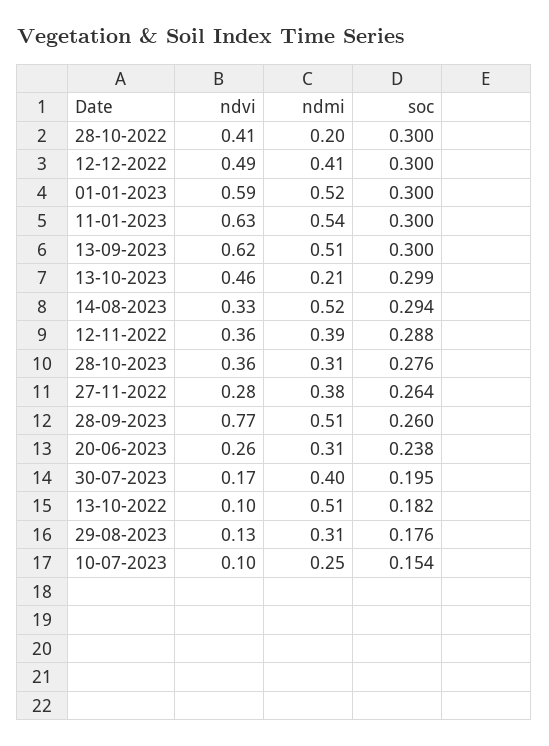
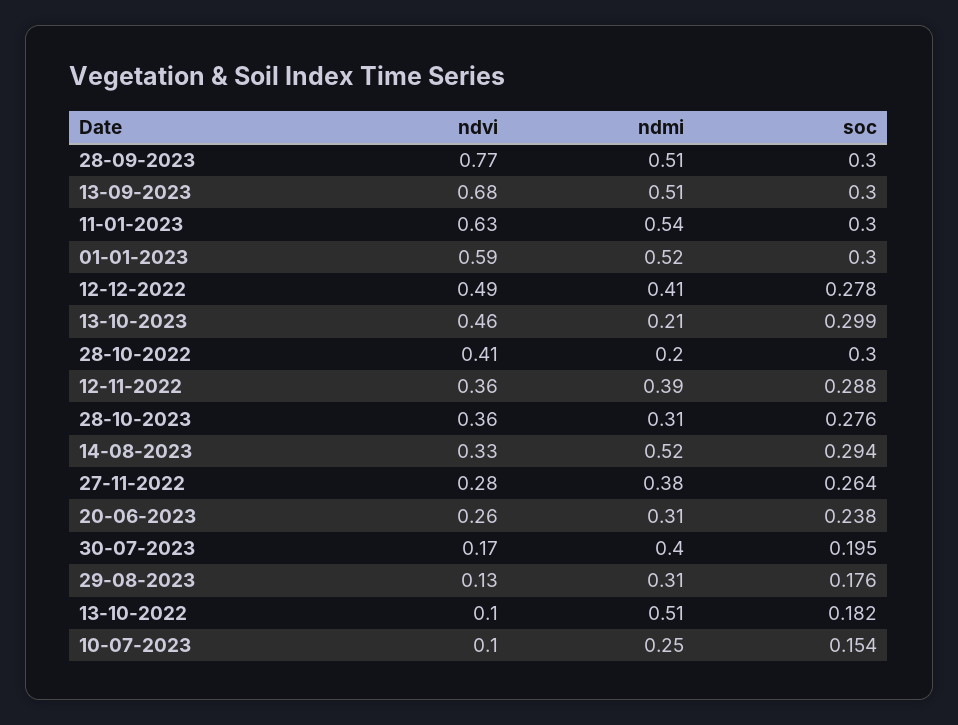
  {
    "ndvi": {
      "28-10-2022": 0.41,
      "12-12-2022": 0.49,
      "01-01-2023": 0.59,
      "11-01-2023": 0.63,
-     "13-09-2023": 0.62,
+     "13-09-2023": 0.68,
      "13-10-2023": 0.46,
      "14-08-2023": 0.33,
      "12-11-2022": 0.36,
      "28-10-2023": 0.36,
      "27-11-2022": 0.28,
      "28-09-2023": 0.77,
      "20-06-2023": 0.26,
      "30-07-2023": 0.17,
      "13-10-2022": 0.1,
      "29-08-2023": 0.13,
      "10-07-2023": 0.1
    },
    "ndmi": {
      "28-10-2022": 0.2,
      "12-12-2022": 0.41,
      "01-01-2023": 0.52,
      "11-01-2023": 0.54,
      "13-09-2023": 0.51,
      "13-10-2023": 0.21,
      "14-08-2023": 0.52,
      "12-11-2022": 0.39,
      "28-10-2023": 0.31,
      "27-11-2022": 0.38,
      "28-09-2023": 0.51,
      "20-06-2023": 0.31,
      "30-07-2023": 0.4,
      "13-10-2022": 0.51,
      "29-08-2023": 0.31,
      "10-07-2023": 0.25
    },
    "soc": {
      "28-10-2022": 0.3,
-     "12-12-2022": 0.3,
+     "12-12-2022": 0.278,
      "01-01-2023": 0.3,
      "11-01-2023": 0.3,
      "13-09-2023": 0.3,
      "13-10-2023": 0.299,
      "14-08-2023": 0.294,
      "12-11-2022": 0.288,
      "28-10-2023": 0.276,
      "27-11-2022": 0.264,
-     "28-09-2023": 0.26,
+     "28-09-2023": 0.3,
      "20-06-2023": 0.238,
      "30-07-2023": 0.195,
      "13-10-2022": 0.182,
      "29-08-2023": 0.176,
      "10-07-2023": 0.154
    }
  }

